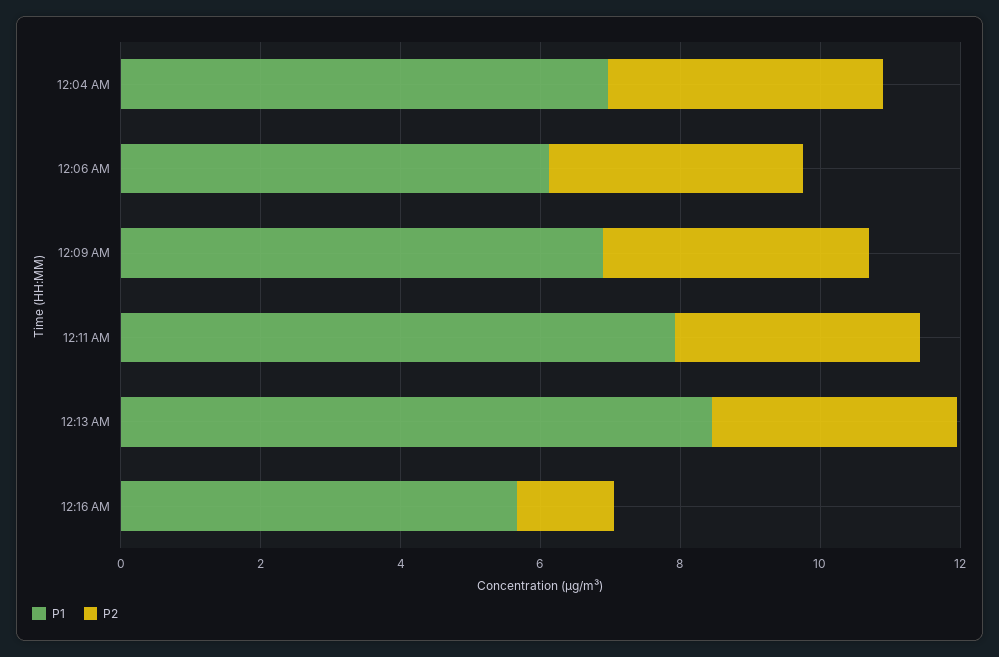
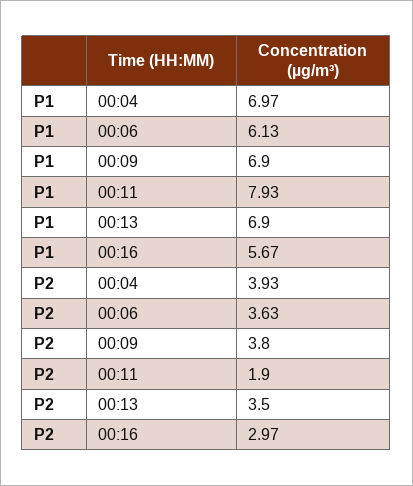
  {
    "P1": {
      "12:04 AM": 6.97,
      "12:06 AM": 6.13,
      "12:09 AM": 6.9,
      "12:11 AM": 7.93,
-     "12:13 AM": 8.5,
+     "12:13 AM": 6.9,
      "12:16 AM": 5.67
    },
    "P2": {
      "12:04 AM": 3.93,
      "12:06 AM": 3.63,
      "12:09 AM": 3.8,
-     "12:11 AM": 3.5,
+     "12:11 AM": 1.9,
      "12:13 AM": 3.5,
-     "12:16 AM": 1.5
+     "12:16 AM": 2.97
    }
  }

